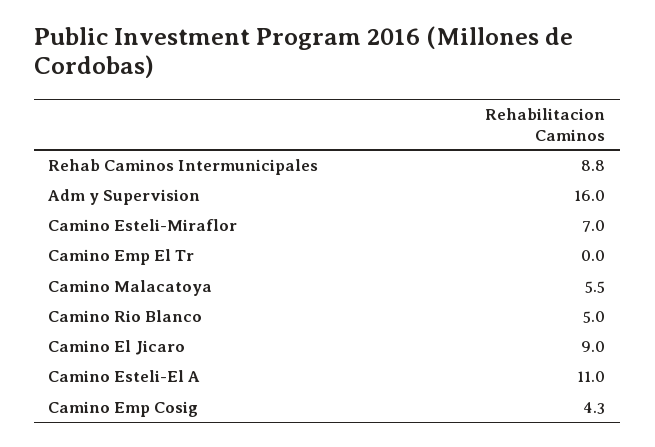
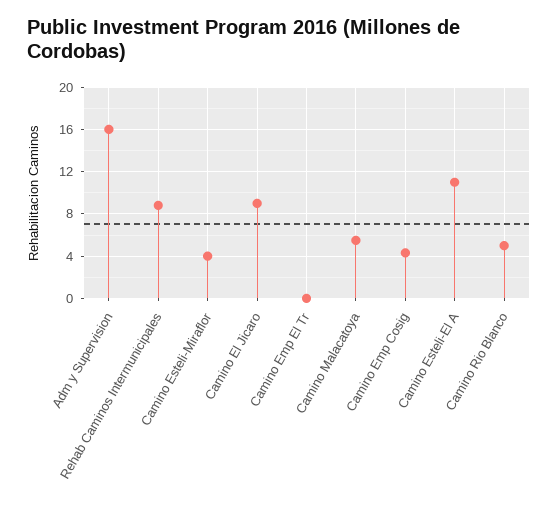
  {
    "Rehab Caminos Intermunicipales": 8.8,
    "Adm y Supervision": 16,
-   "Camino Esteli-Miraflor": 7,
+   "Camino Esteli-Miraflor": 4,
    "Camino Emp El Tr": 0,
    "Camino Malacatoya": 5.5,
    "Camino Rio Blanco": 5,
    "Camino El Jicaro": 9,
    "Camino Esteli-El A": 11,
    "Camino Emp Cosig": 4.3
  }

